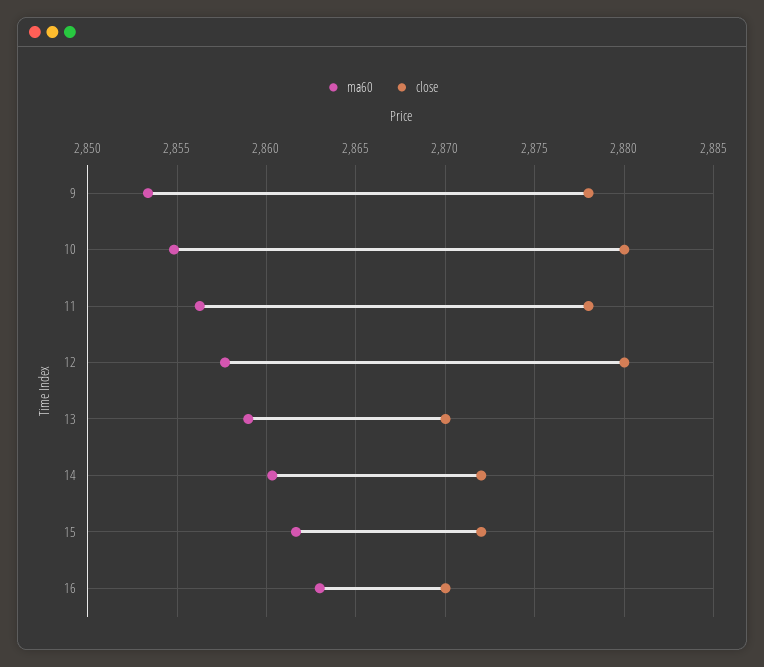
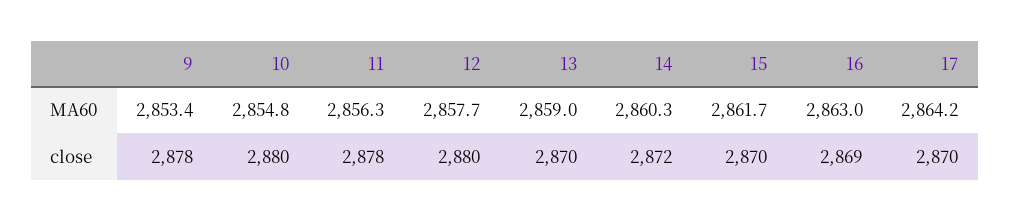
  {
    "ma60": {
      "9": 2853.4,
      "10": 2854.8,
      "11": 2856.3,
      "12": 2857.7,
      "13": 2859,
      "14": 2860.3,
      "15": 2861.7,
-     "16": 2863
+     "16": 2863,
+     "17": 2864.2
    },
    "close": {
      "9": 2878,
      "10": 2880,
      "11": 2878,
      "12": 2880,
      "13": 2870,
      "14": 2872,
-     "15": 2872,
+     "15": 2870,
-     "16": 2870
+     "16": 2869,
+     "17": 2870
    }
  }

